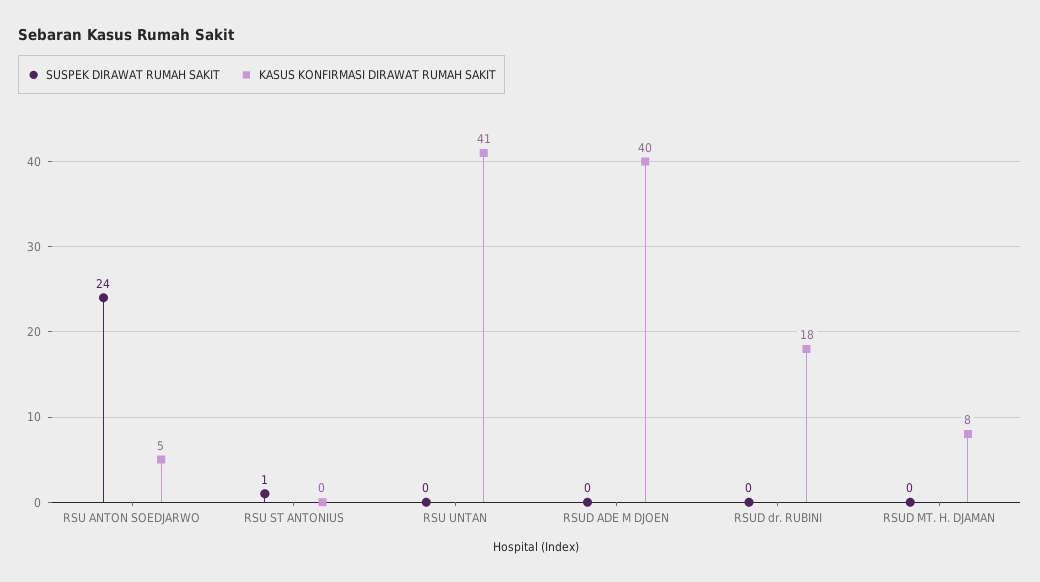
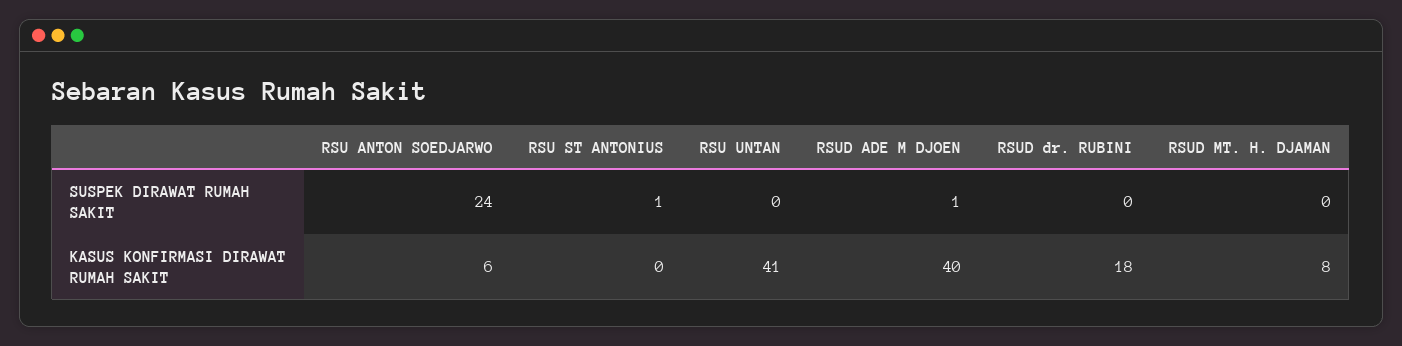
  {
    "SUSPEK DIRAWAT RUMAH SAKIT": {
      "RSU ANTON SOEDJARWO": 24,
      "RSU ST ANTONIUS": 1,
      "RSU UNTAN": 0,
-     "RSUD ADE M DJOEN": 0,
+     "RSUD ADE M DJOEN": 1,
      "RSUD dr. RUBINI": 0,
      "RSUD MT. H. DJAMAN": 0
    },
    "KASUS KONFIRMASI DIRAWAT RUMAH SAKIT": {
-     "RSU ANTON SOEDJARWO": 5,
+     "RSU ANTON SOEDJARWO": 6,
      "RSU ST ANTONIUS": 0,
      "RSU UNTAN": 41,
      "RSUD ADE M DJOEN": 40,
      "RSUD dr. RUBINI": 18,
      "RSUD MT. H. DJAMAN": 8
    }
  }

